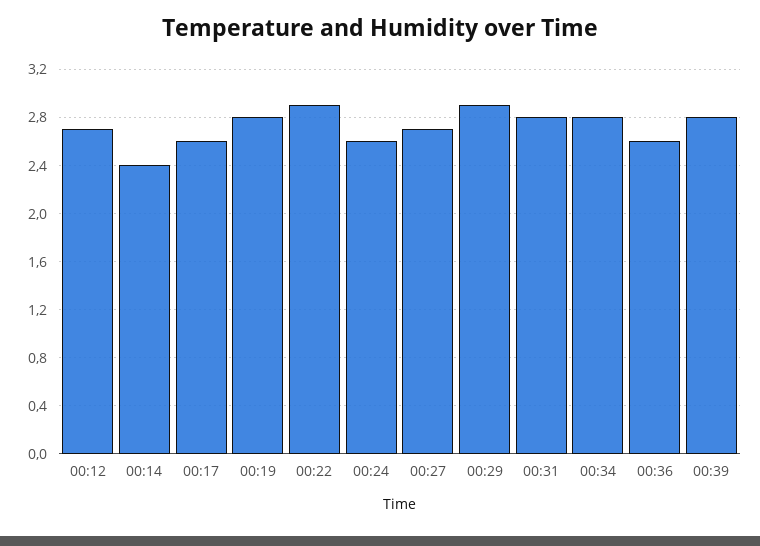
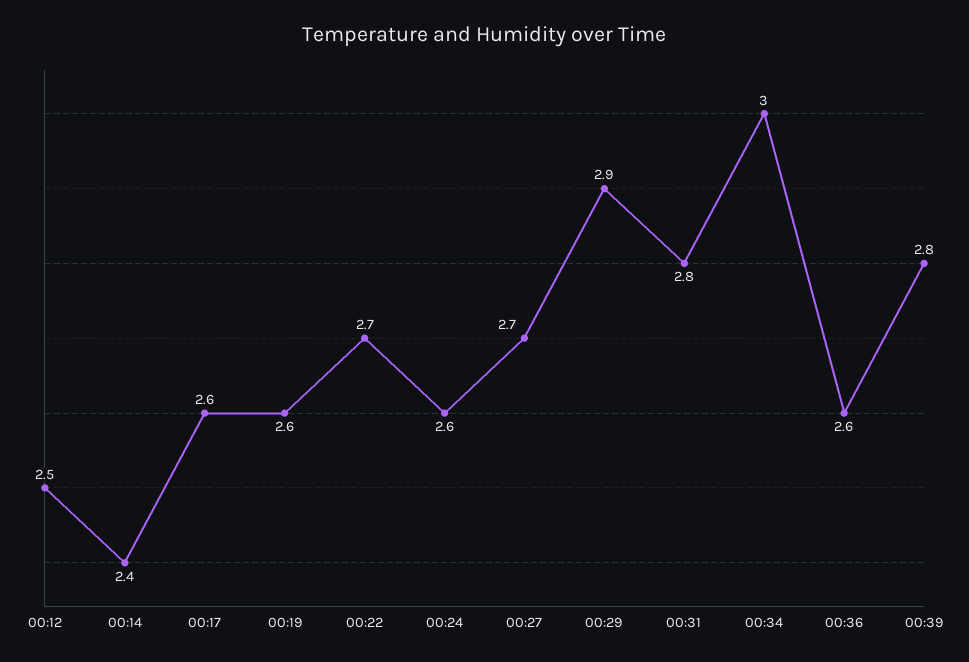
  {
-   "00:12": 2.7,
+   "00:12": 2.5,
    "00:14": 2.4,
    "00:17": 2.6,
-   "00:19": 2.8,
+   "00:19": 2.6,
-   "00:22": 2.9,
+   "00:22": 2.7,
    "00:24": 2.6,
    "00:27": 2.7,
    "00:29": 2.9,
    "00:31": 2.8,
-   "00:34": 2.8,
+   "00:34": 3,
    "00:36": 2.6,
    "00:39": 2.8
  }

